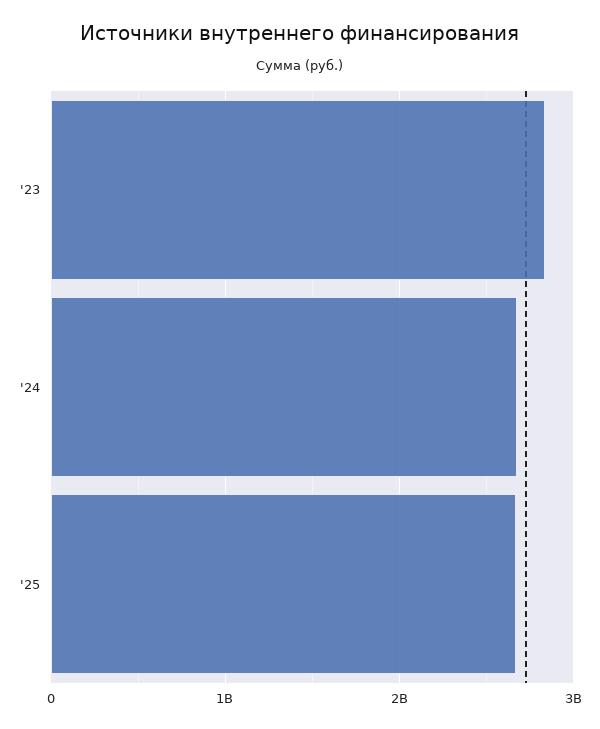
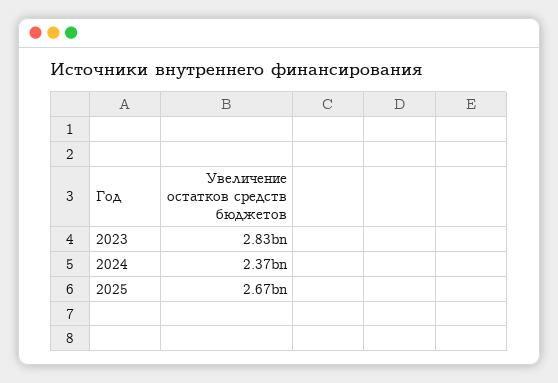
  {
    "'23": 2830000000,
-   "'24": 2700000000,
+   "'24": 2370000000,
    "'25": 2670000000
  }

